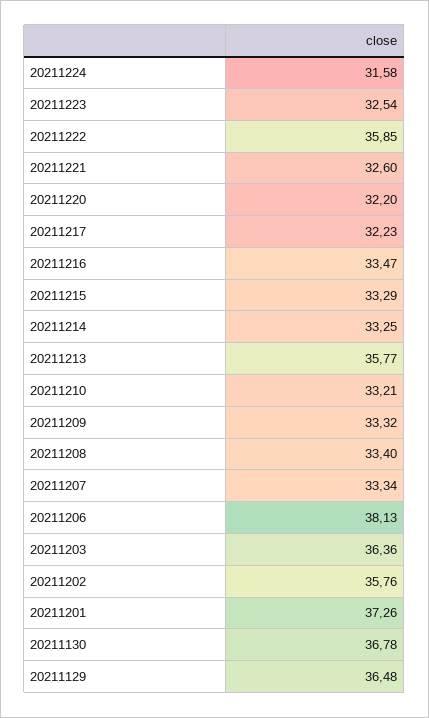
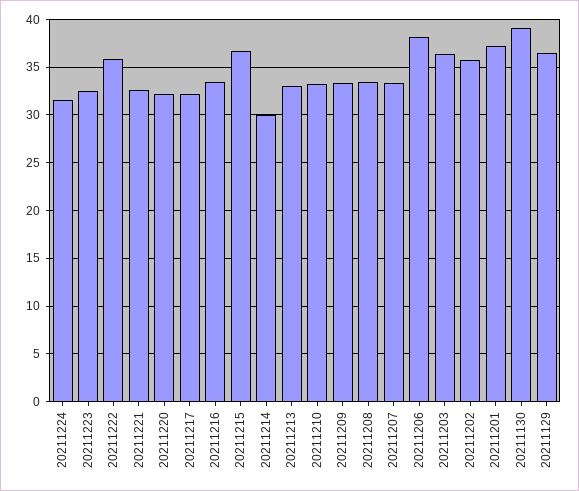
  {
    "20211224": 31.58,
    "20211223": 32.54,
    "20211222": 35.85,
    "20211221": 32.6,
    "20211220": 32.2,
    "20211217": 32.23,
    "20211216": 33.47,
-   "20211215": 33.29,
+   "20211215": 37,
-   "20211214": 33.25,
+   "20211214": 30,
-   "20211213": 35.77,
+   "20211213": 33,
    "20211210": 33.21,
    "20211209": 33.32,
    "20211208": 33.4,
    "20211207": 33.34,
    "20211206": 38.13,
    "20211203": 36.36,
    "20211202": 35.76,
    "20211201": 37.26,
-   "20211130": 36.78,
+   "20211130": 39,
    "20211129": 36.48
  }

